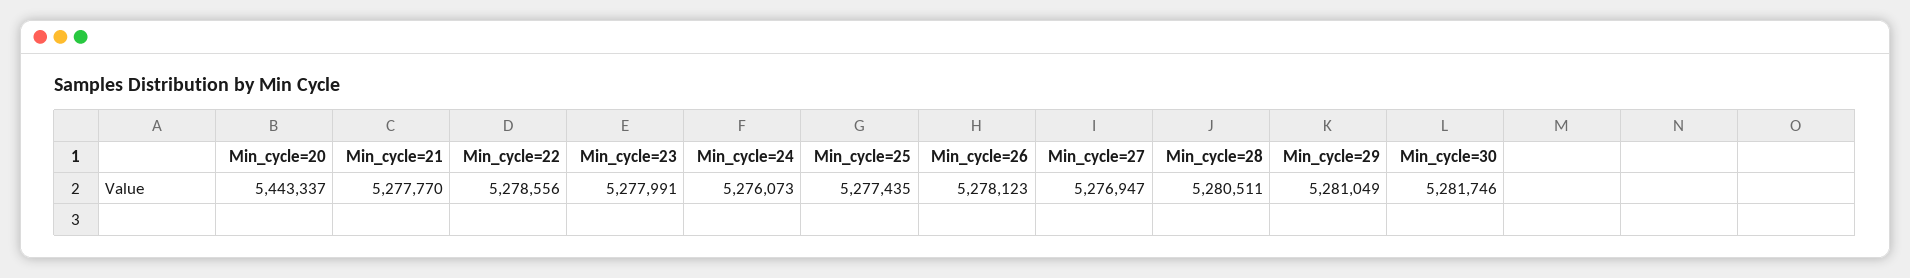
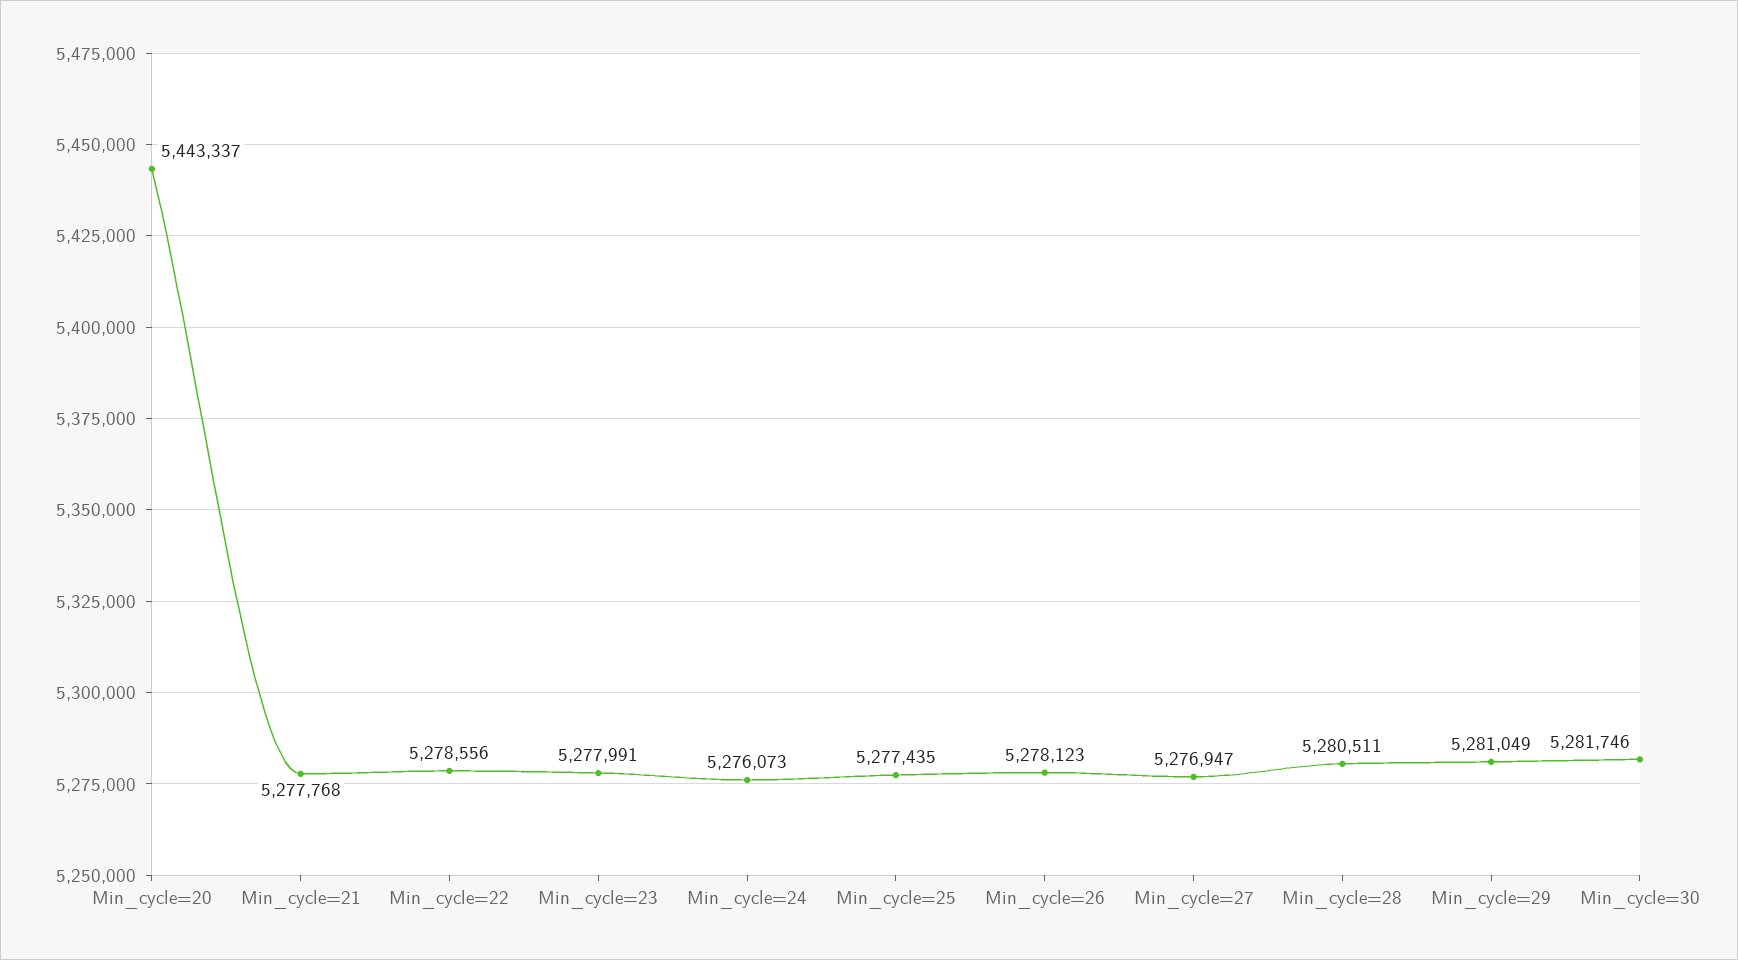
  {
    "Min_cycle=20": 5443337,
-   "Min_cycle=21": 5277770,
+   "Min_cycle=21": 5277768,
    "Min_cycle=22": 5278556,
    "Min_cycle=23": 5277991,
    "Min_cycle=24": 5276073,
    "Min_cycle=25": 5277435,
    "Min_cycle=26": 5278123,
    "Min_cycle=27": 5276947,
    "Min_cycle=28": 5280511,
    "Min_cycle=29": 5281049,
    "Min_cycle=30": 5281746
  }

